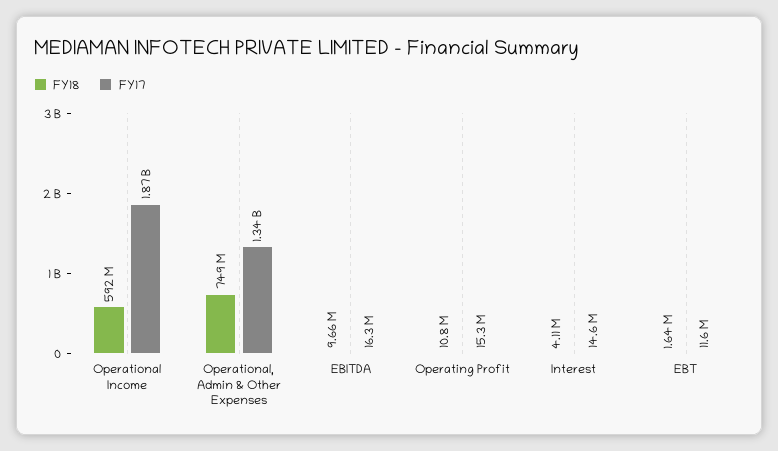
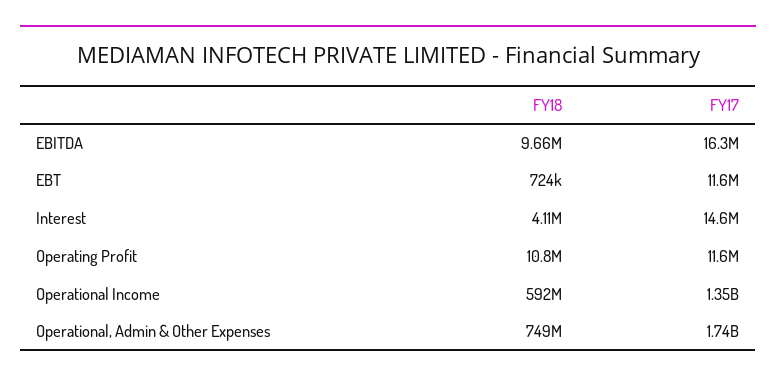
  {
    "FY18": {
      "Operational Income": 592000000,
      "Operational, Admin & Other Expenses": 749000000,
      "EBITDA": 9660000,
      "Operating Profit": 10800000,
      "Interest": 4110000,
-     "EBT": 1640000
+     "EBT": 724000
    },
    "FY17": {
-     "Operational Income": 1870000000,
+     "Operational Income": 1350000000,
-     "Operational, Admin & Other Expenses": 1340000000,
+     "Operational, Admin & Other Expenses": 1740000000,
      "EBITDA": 16300000,
-     "Operating Profit": 15300000,
+     "Operating Profit": 11600000,
      "Interest": 14600000,
      "EBT": 11600000
    }
  }

